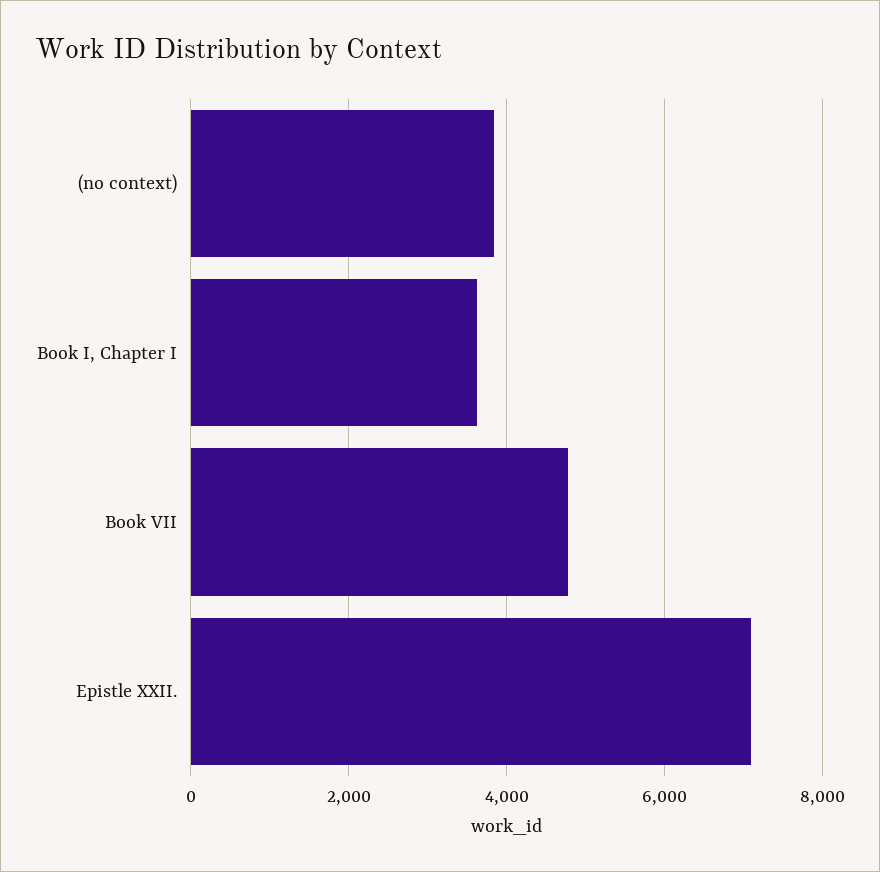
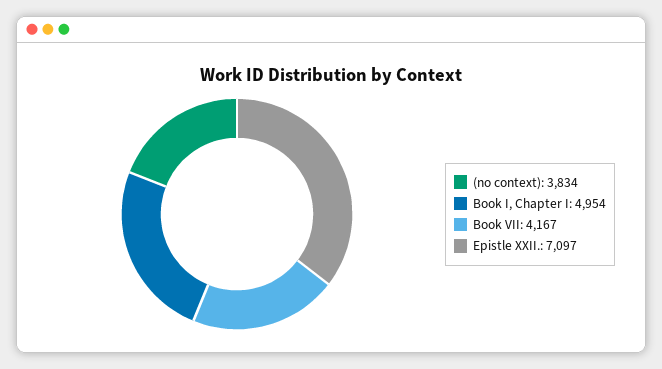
  {
    "(no context)": 3834,
-   "Book I, Chapter I": 3600,
+   "Book I, Chapter I": 4954,
-   "Book VII": 4800,
+   "Book VII": 4167,
    "Epistle XXII.": 7097
  }

